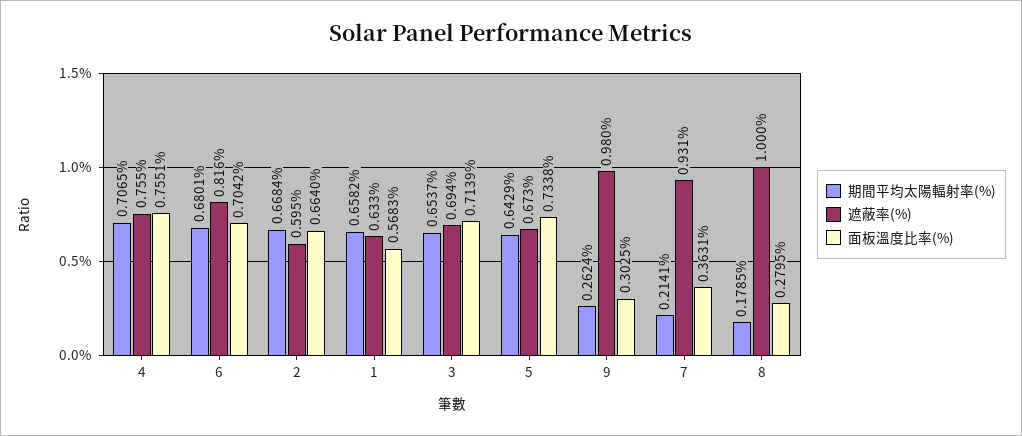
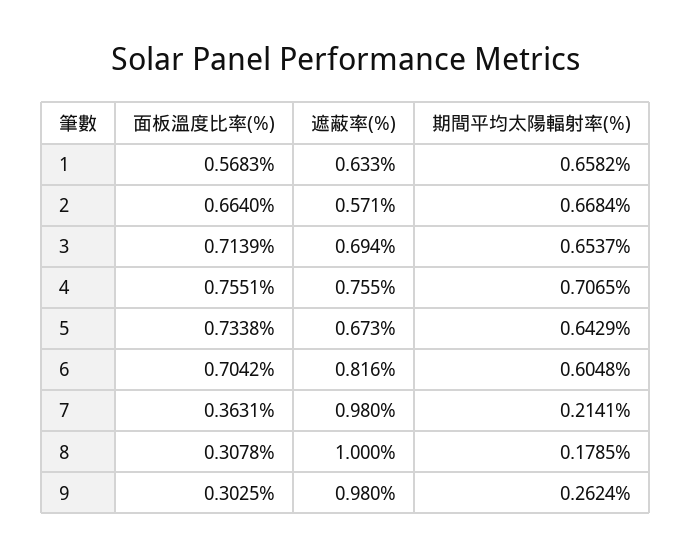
  {
    "期間平均太陽輻射率(%)": {
      "4": 0.7065,
-     "6": 0.6801,
+     "6": 0.6048,
      "2": 0.6684,
      "1": 0.6582,
      "3": 0.6537,
      "5": 0.6429,
      "9": 0.2624,
      "7": 0.2141,
      "8": 0.1785
    },
    "遮蔽率(%)": {
      "4": 0.755,
      "6": 0.816,
-     "2": 0.595,
+     "2": 0.571,
      "1": 0.633,
      "3": 0.694,
      "5": 0.673,
      "9": 0.98,
-     "7": 0.931,
+     "7": 0.98,
      "8": 1
    },
    "面板溫度比率(%)": {
      "4": 0.7551,
      "6": 0.7042,
      "2": 0.664,
      "1": 0.5683,
      "3": 0.7139,
      "5": 0.7338,
      "9": 0.3025,
      "7": 0.3631,
-     "8": 0.2795
+     "8": 0.3078
    }
  }

